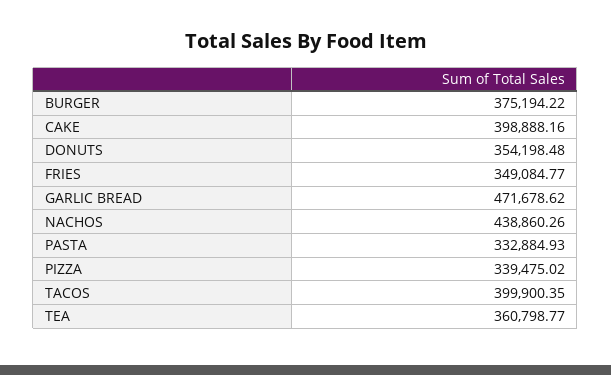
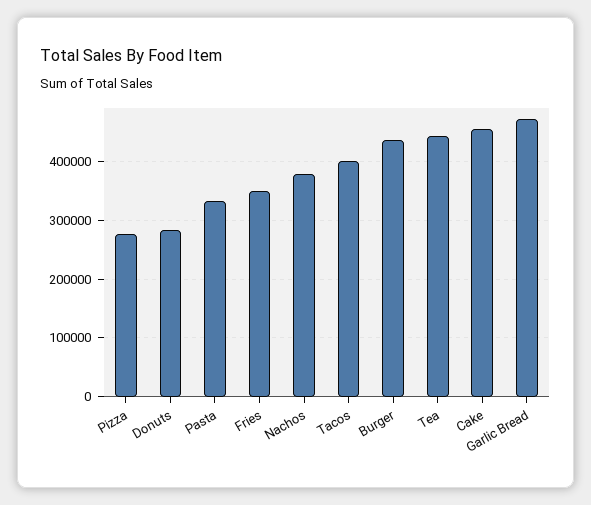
  {
-   "BURGER": 375194.22,
+   "BURGER": 440000,
-   "CAKE": 398888.16,
+   "CAKE": 460000,
-   "DONUTS": 354198.48,
+   "DONUTS": 280000,
    "FRIES": 349084.77,
    "GARLIC BREAD": 471678.62,
-   "NACHOS": 438860.26,
+   "NACHOS": 380000,
    "PASTA": 332884.93,
-   "PIZZA": 339475.02,
+   "PIZZA": 280000,
    "TACOS": 399900.35,
-   "TEA": 360798.77
+   "TEA": 440000
  }

